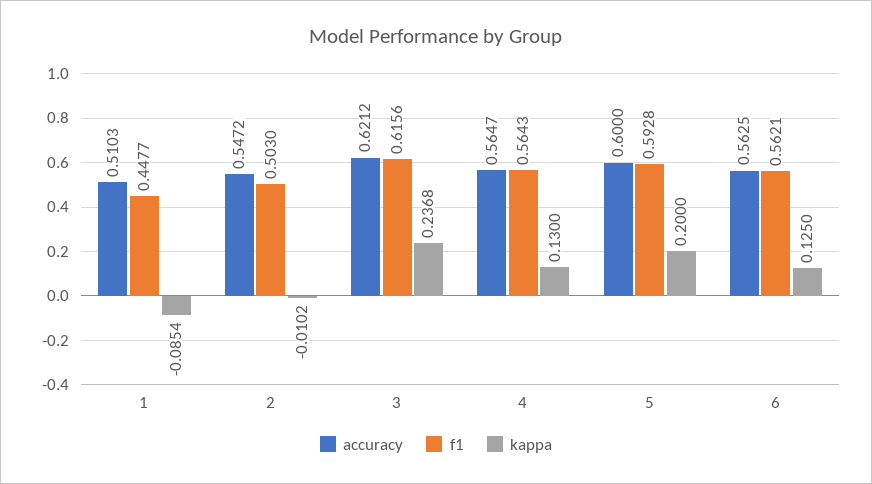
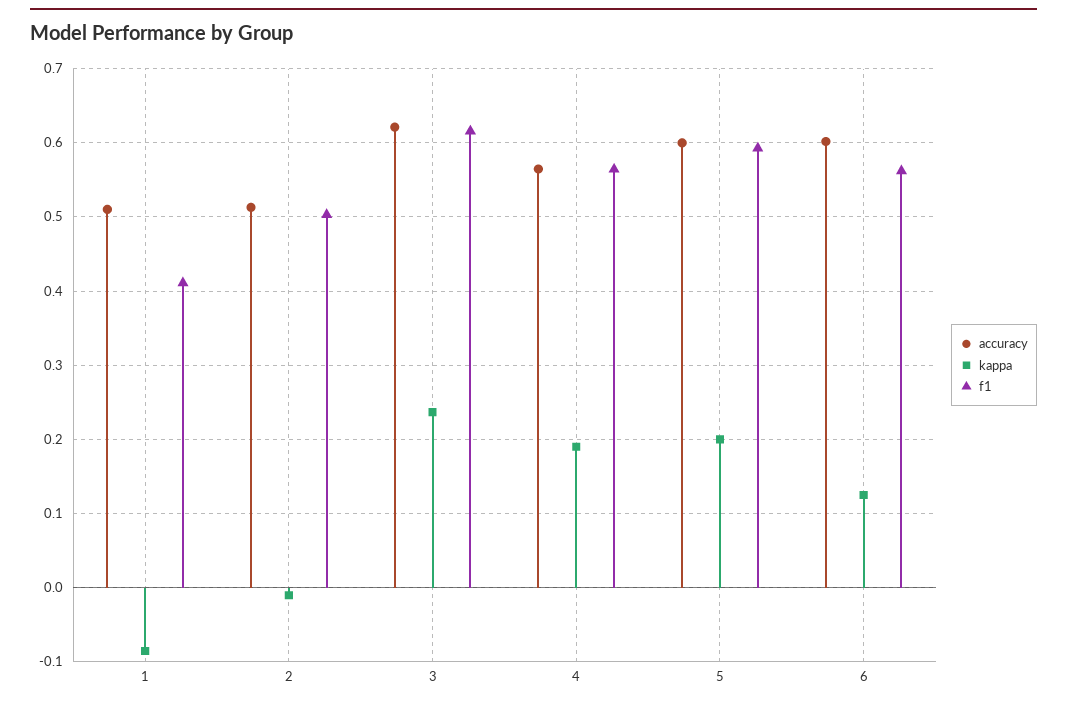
  {
    "accuracy": {
      "1": 0.5103,
-     "2": 0.5472,
+     "2": 0.51,
      "3": 0.6212,
      "4": 0.5647,
      "5": 0.6,
-     "6": 0.5625
+     "6": 0.6
    },
    "f1": {
-     "1": 0.4477,
+     "1": 0.41,
      "2": 0.503,
      "3": 0.6156,
      "4": 0.5643,
      "5": 0.5928,
      "6": 0.5621
    },
    "kappa": {
      "1": -0.0854,
      "2": -0.0102,
      "3": 0.2368,
-     "4": 0.13,
+     "4": 0.19,
      "5": 0.2,
      "6": 0.125
    }
  }

